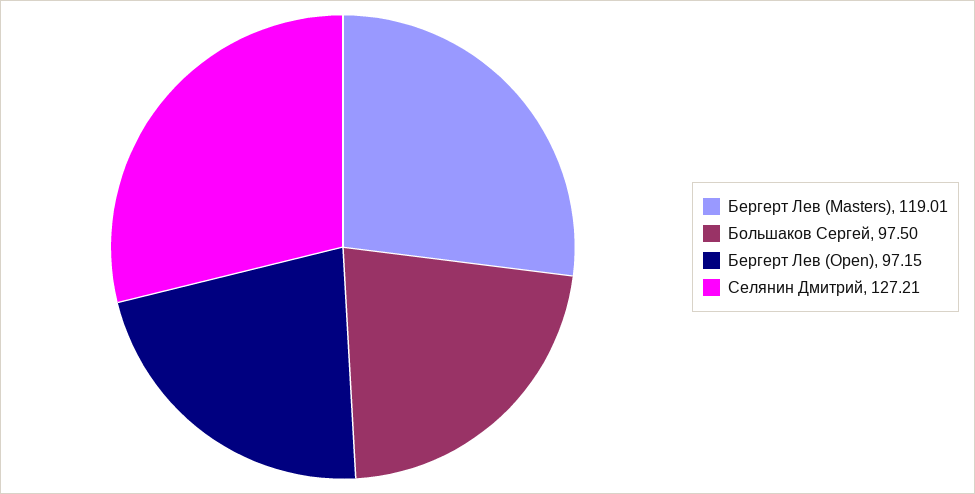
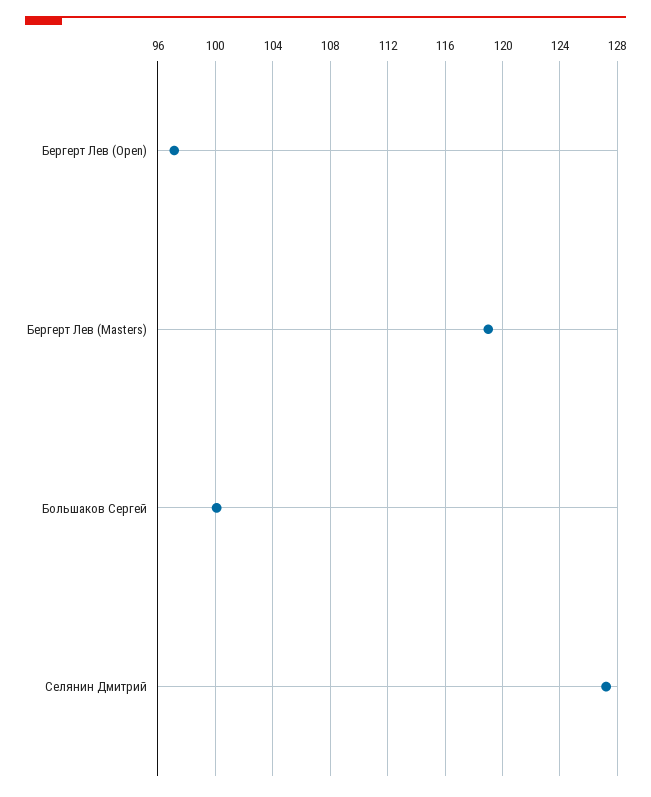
  {
    "Бергерт Лев (Masters)": 119.01,
-   "Большаков Сергей": 97.5,
+   "Большаков Сергей": 100,
    "Бергерт Лев (Open)": 97.15,
    "Селянин Дмитрий": 127.21
  }

